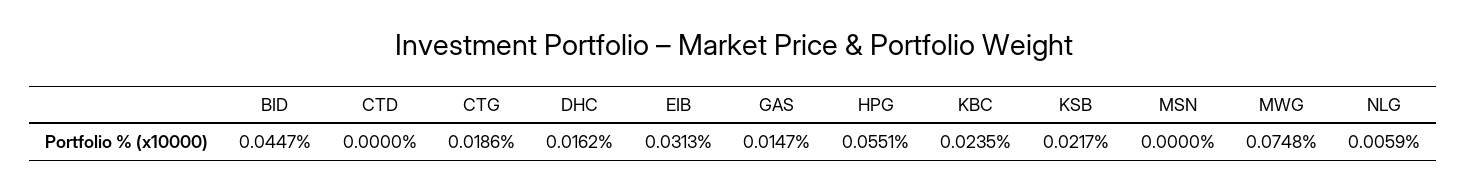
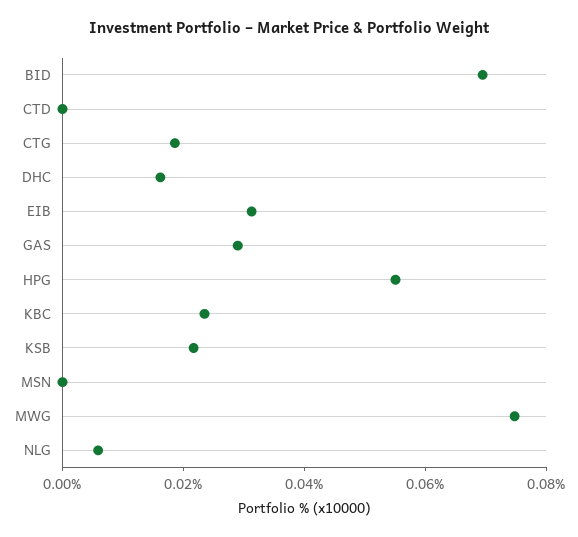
  {
-   "BID": 0.0447,
+   "BID": 0.07,
    "CTD": 0,
    "CTG": 0.0186,
    "DHC": 0.0162,
    "EIB": 0.0313,
-   "GAS": 0.0147,
+   "GAS": 0.03,
    "HPG": 0.0551,
    "KBC": 0.0235,
    "KSB": 0.0217,
    "MSN": 0,
    "MWG": 0.0748,
    "NLG": 0.0059
  }

